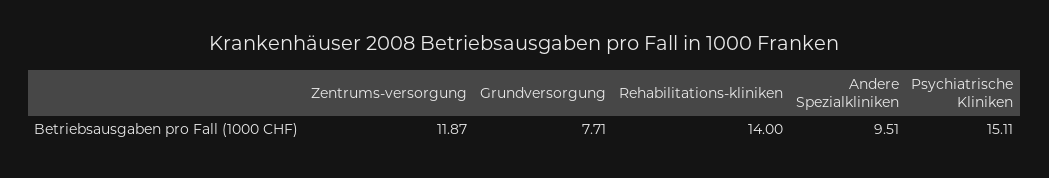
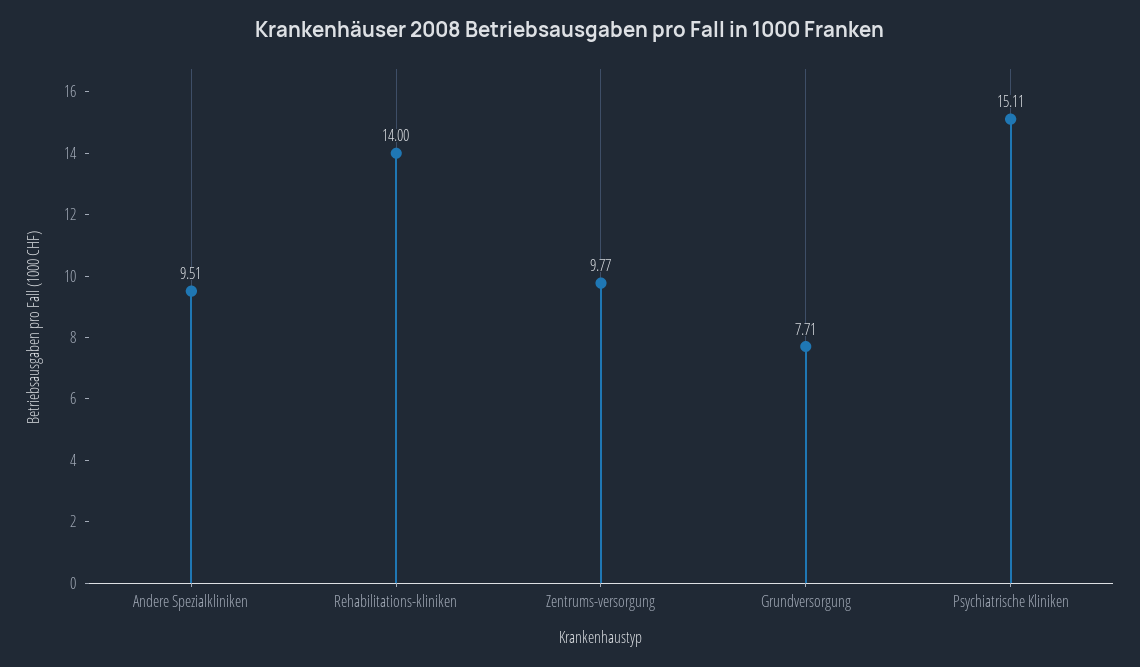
  {
-   "Zentrums-versorgung": 11.87,
+   "Zentrums-versorgung": 9.77,
    "Grundversorgung": 7.71,
    "Rehabilitations-kliniken": 14,
    "Andere Spezialkliniken": 9.51,
    "Psychiatrische Kliniken": 15.11
  }

